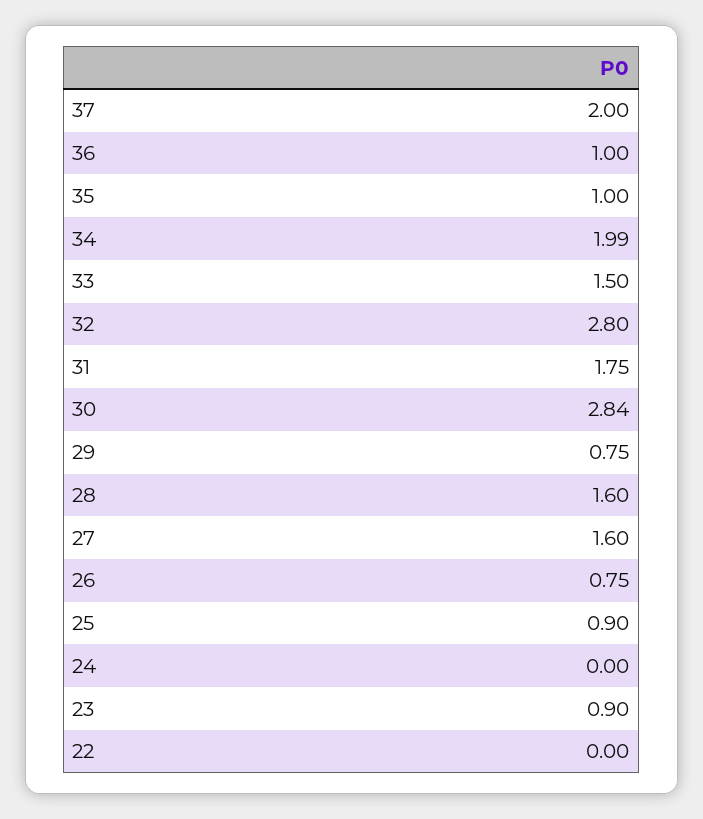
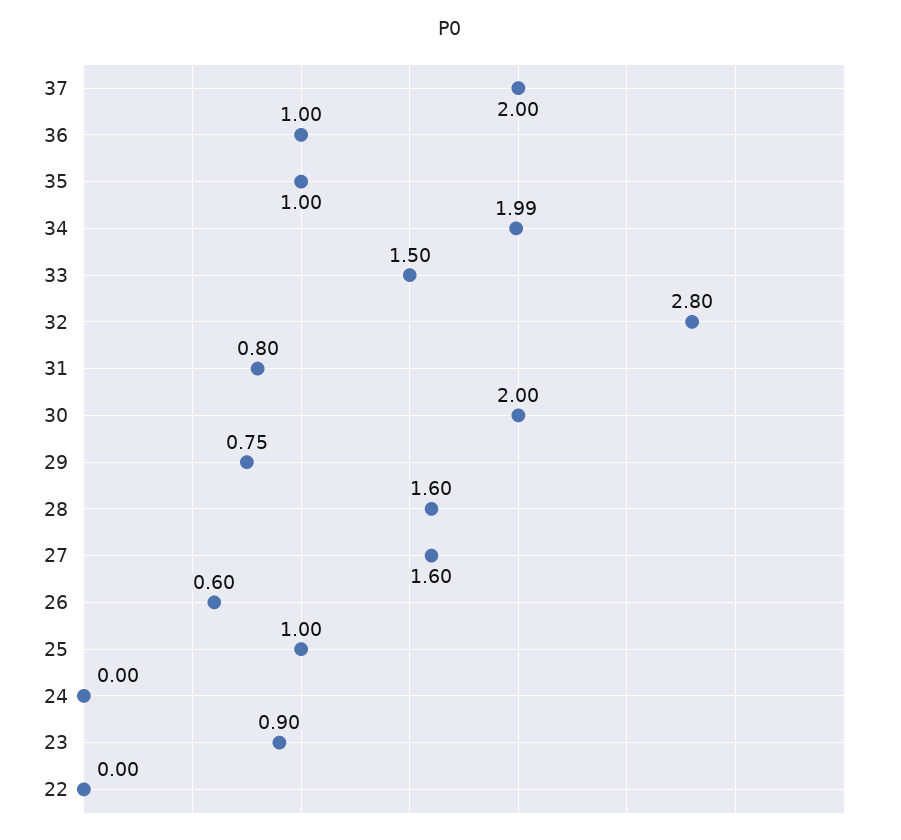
  {
    "37": 2,
    "36": 1,
    "35": 1,
    "34": 1.99,
    "33": 1.5,
    "32": 2.8,
-   "31": 1.75,
+   "31": 0.8,
-   "30": 2.84,
+   "30": 2,
    "29": 0.75,
    "28": 1.6,
    "27": 1.6,
-   "26": 0.75,
+   "26": 0.6,
-   "25": 0.9,
+   "25": 1,
    "24": 0,
    "23": 0.9,
    "22": 0
  }

